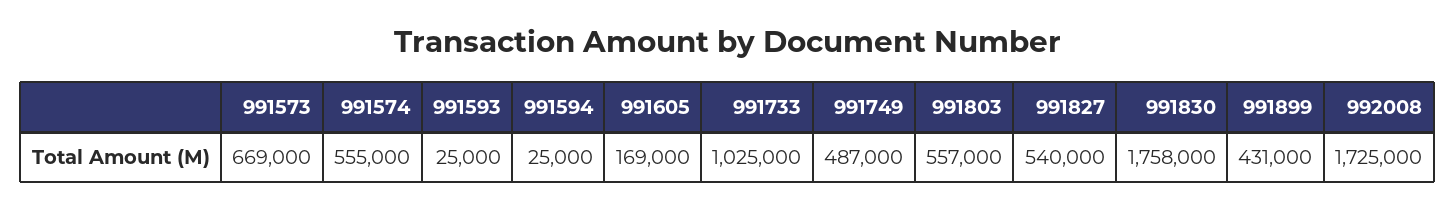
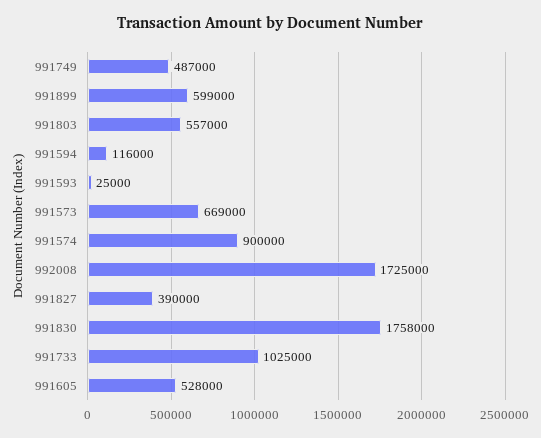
  {
    "991573": 669000,
-   "991574": 555000,
+   "991574": 900000,
    "991593": 25000,
-   "991594": 25000,
+   "991594": 116000,
-   "991605": 169000,
+   "991605": 528000,
    "991733": 1025000,
    "991749": 487000,
    "991803": 557000,
-   "991827": 540000,
+   "991827": 390000,
    "991830": 1758000,
-   "991899": 431000,
+   "991899": 599000,
    "992008": 1725000
  }

